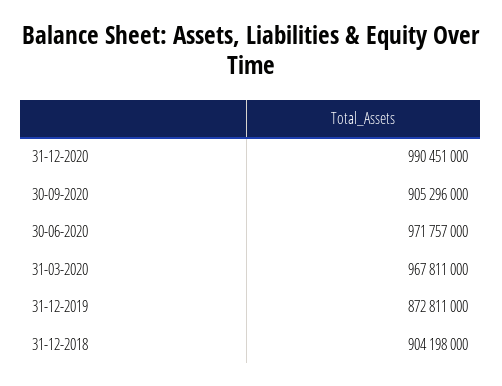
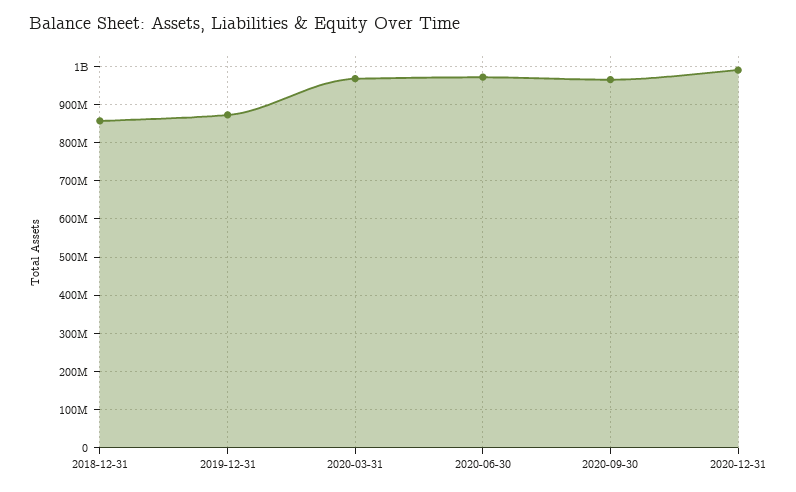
  {
    "31-12-2020": 990451000,
-   "30-09-2020": 905296000,
+   "30-09-2020": 960000000,
    "30-06-2020": 971757000,
    "31-03-2020": 967811000,
    "31-12-2019": 872811000,
-   "31-12-2018": 904198000
+   "31-12-2018": 860000000
  }

